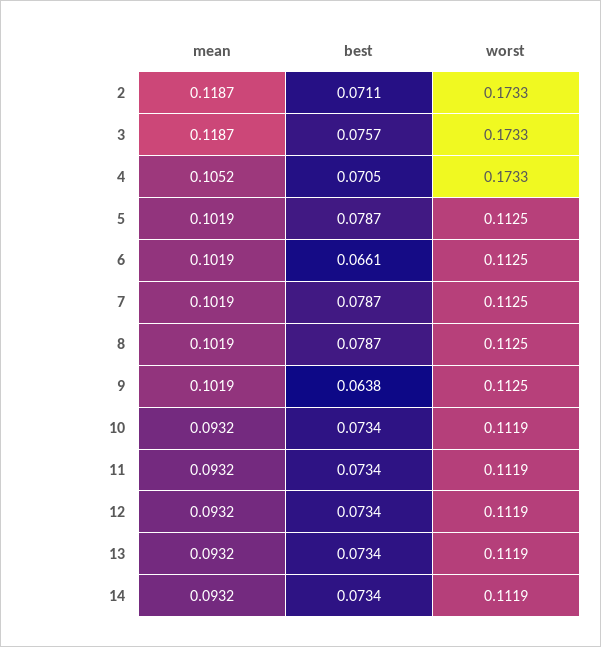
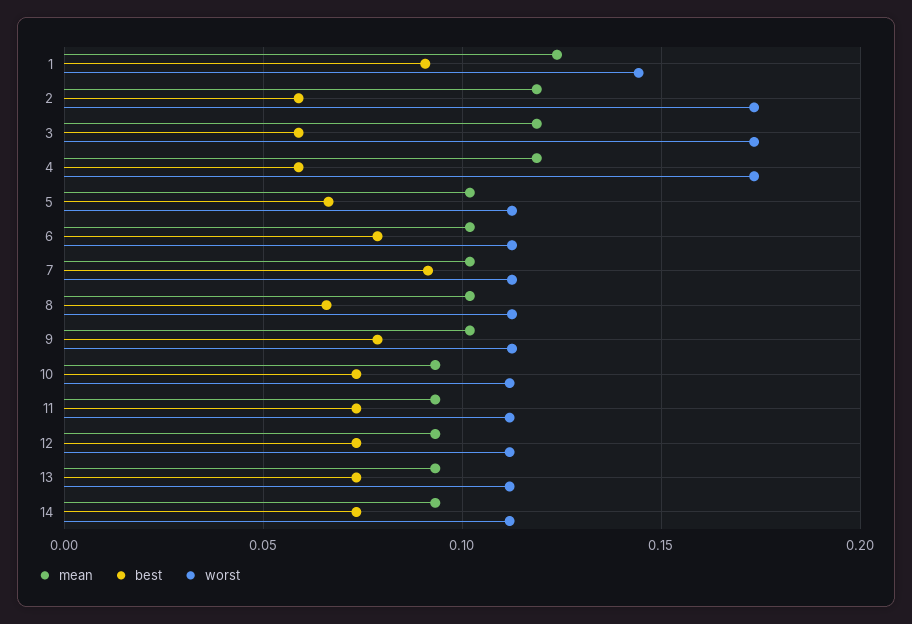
  {
    "mean": {
      "2": 0.1187,
      "3": 0.1187,
-     "4": 0.1052,
+     "4": 0.12,
      "5": 0.1019,
      "6": 0.1019,
      "7": 0.1019,
      "8": 0.1019,
      "9": 0.1019,
      "10": 0.0932,
      "11": 0.0932,
      "12": 0.0932,
      "13": 0.0932,
-     "14": 0.0932
+     "14": 0.0932,
+     "1": 0.125
    },
    "best": {
-     "2": 0.0711,
+     "2": 0.06,
-     "3": 0.0757,
+     "3": 0.06,
-     "4": 0.0705,
+     "4": 0.06,
-     "5": 0.0787,
+     "5": 0.065,
-     "6": 0.0661,
+     "6": 0.08,
-     "7": 0.0787,
+     "7": 0.09,
-     "8": 0.0787,
+     "8": 0.065,
-     "9": 0.0638,
+     "9": 0.08,
      "10": 0.0734,
      "11": 0.0734,
      "12": 0.0734,
      "13": 0.0734,
-     "14": 0.0734
+     "14": 0.0734,
+     "1": 0.09
    },
    "worst": {
      "2": 0.1733,
      "3": 0.1733,
      "4": 0.1733,
      "5": 0.1125,
      "6": 0.1125,
      "7": 0.1125,
      "8": 0.1125,
      "9": 0.1125,
      "10": 0.1119,
      "11": 0.1119,
      "12": 0.1119,
      "13": 0.1119,
-     "14": 0.1119
+     "14": 0.1119,
+     "1": 0.145
    }
  }

